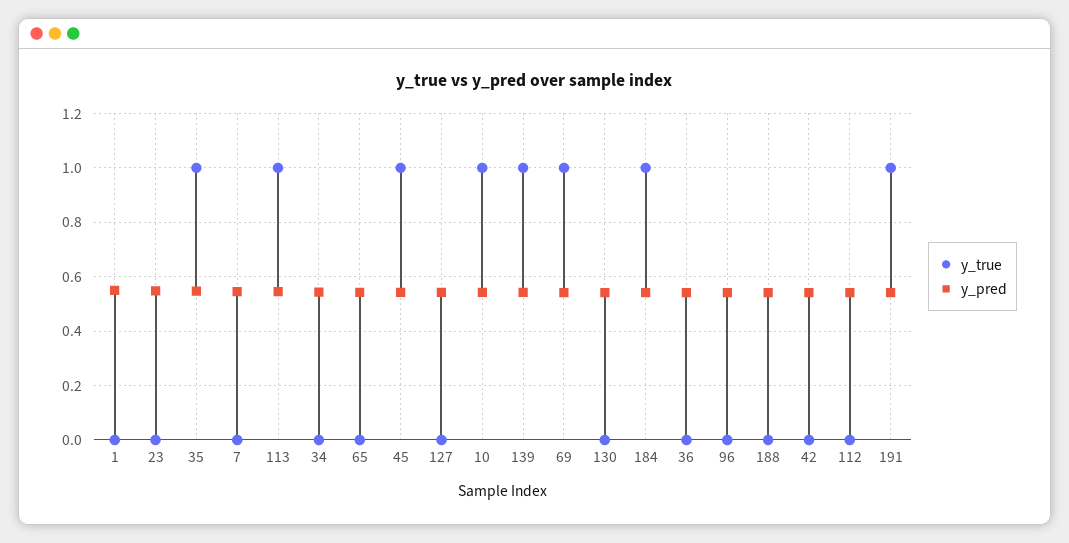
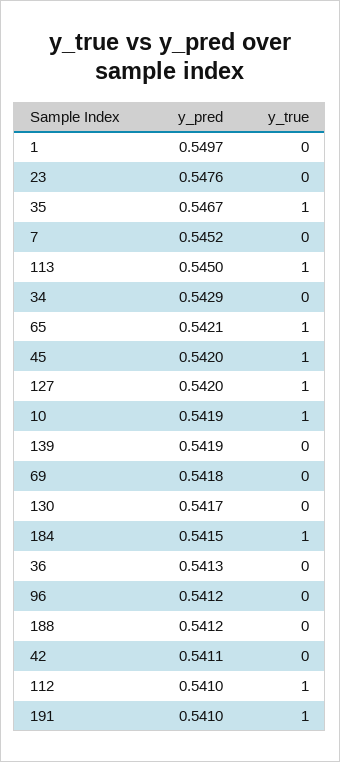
  {
    "y_true": {
      "1": 0,
      "23": 0,
      "35": 1,
      "7": 0,
      "113": 1,
      "34": 0,
-     "65": 0,
+     "65": 1,
      "45": 1,
-     "127": 0,
+     "127": 1,
      "10": 1,
-     "139": 1,
+     "139": 0,
-     "69": 1,
+     "69": 0,
      "130": 0,
      "184": 1,
      "36": 0,
      "96": 0,
      "188": 0,
      "42": 0,
-     "112": 0,
+     "112": 1,
      "191": 1
    },
    "y_pred": {
      "1": 0.5497,
      "23": 0.5476,
      "35": 0.5467,
      "7": 0.5452,
      "113": 0.545,
      "34": 0.5429,
      "65": 0.5421,
      "45": 0.542,
      "127": 0.542,
      "10": 0.5419,
      "139": 0.5419,
      "69": 0.5418,
      "130": 0.5417,
      "184": 0.5415,
      "36": 0.5413,
      "96": 0.5412,
      "188": 0.5412,
      "42": 0.5411,
      "112": 0.541,
      "191": 0.541
    }
  }

